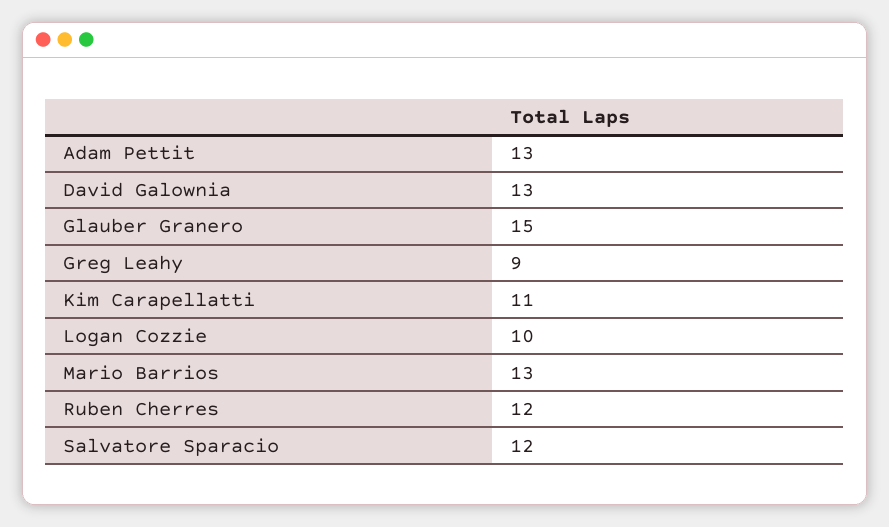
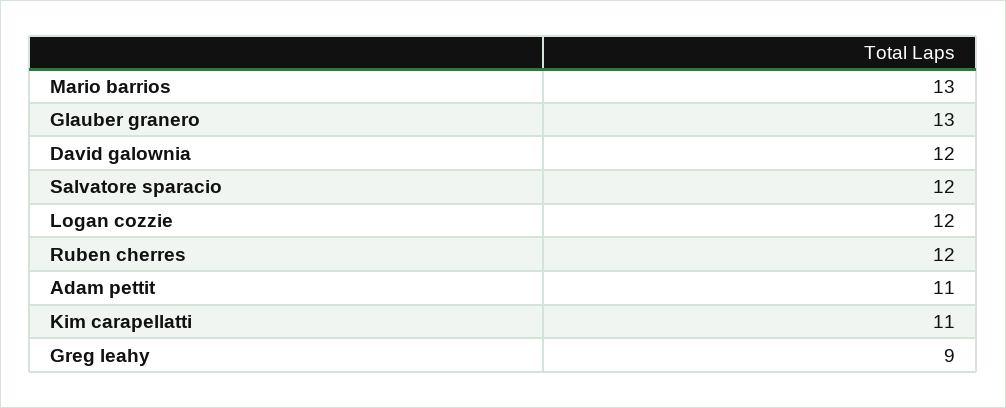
  {
-   "Adam Pettit": 13,
+   "Adam Pettit": 11,
-   "David Galownia": 13,
+   "David Galownia": 12,
-   "Glauber Granero": 15,
+   "Glauber Granero": 13,
    "Greg Leahy": 9,
    "Kim Carapellatti": 11,
-   "Logan Cozzie": 10,
+   "Logan Cozzie": 12,
    "Mario Barrios": 13,
    "Ruben Cherres": 12,
    "Salvatore Sparacio": 12
  }

